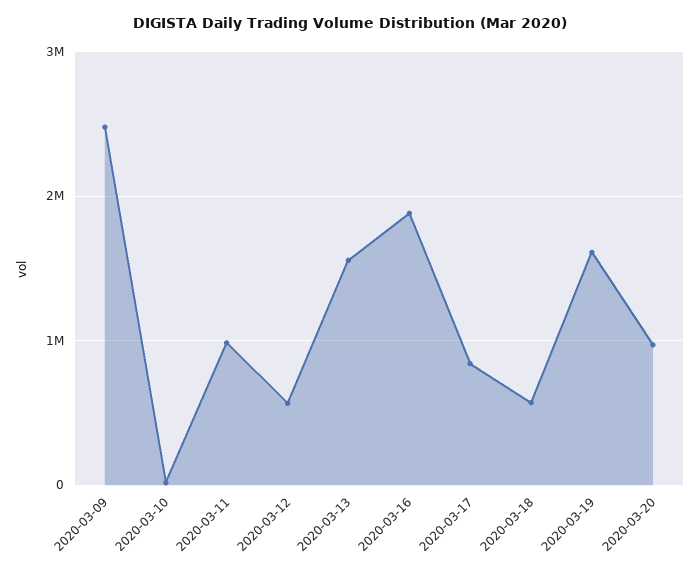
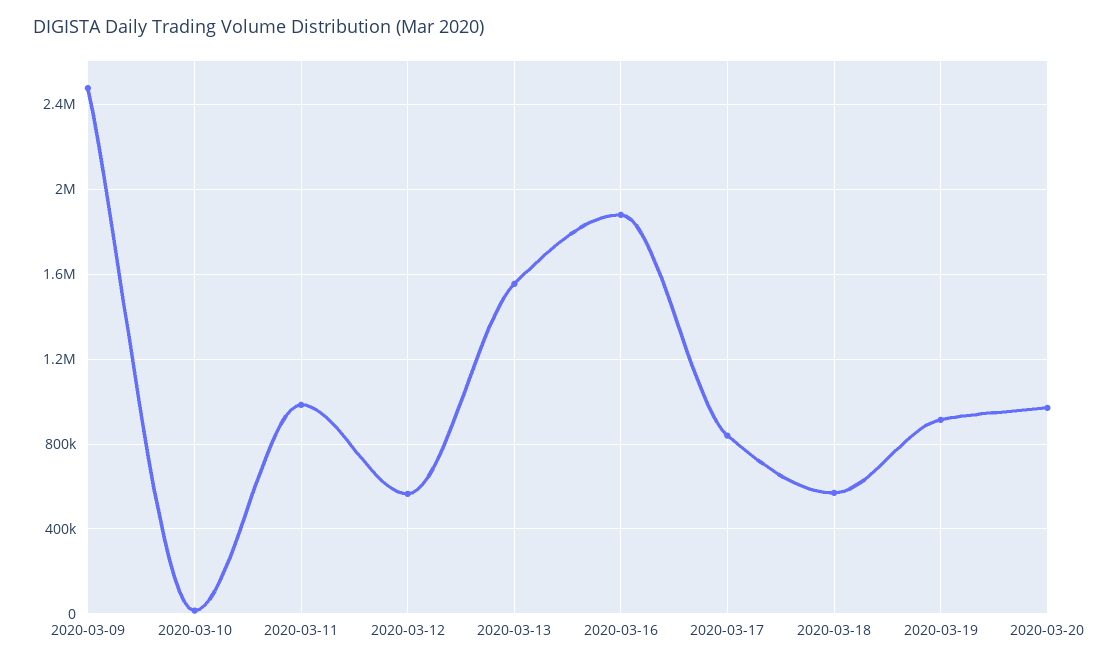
  {
    "2020-03-09": 2500000,
    "2020-03-10": 0,
    "2020-03-11": 1000000,
    "2020-03-12": 550000,
    "2020-03-13": 1550000,
    "2020-03-16": 1900000,
    "2020-03-17": 850000,
    "2020-03-18": 550000,
-   "2020-03-19": 1600000,
+   "2020-03-19": 900000,
    "2020-03-20": 950000
  }

